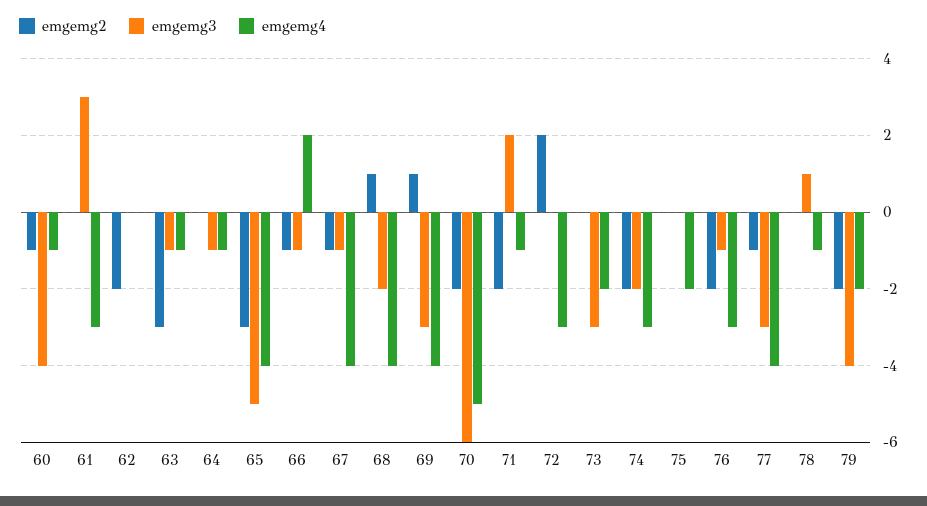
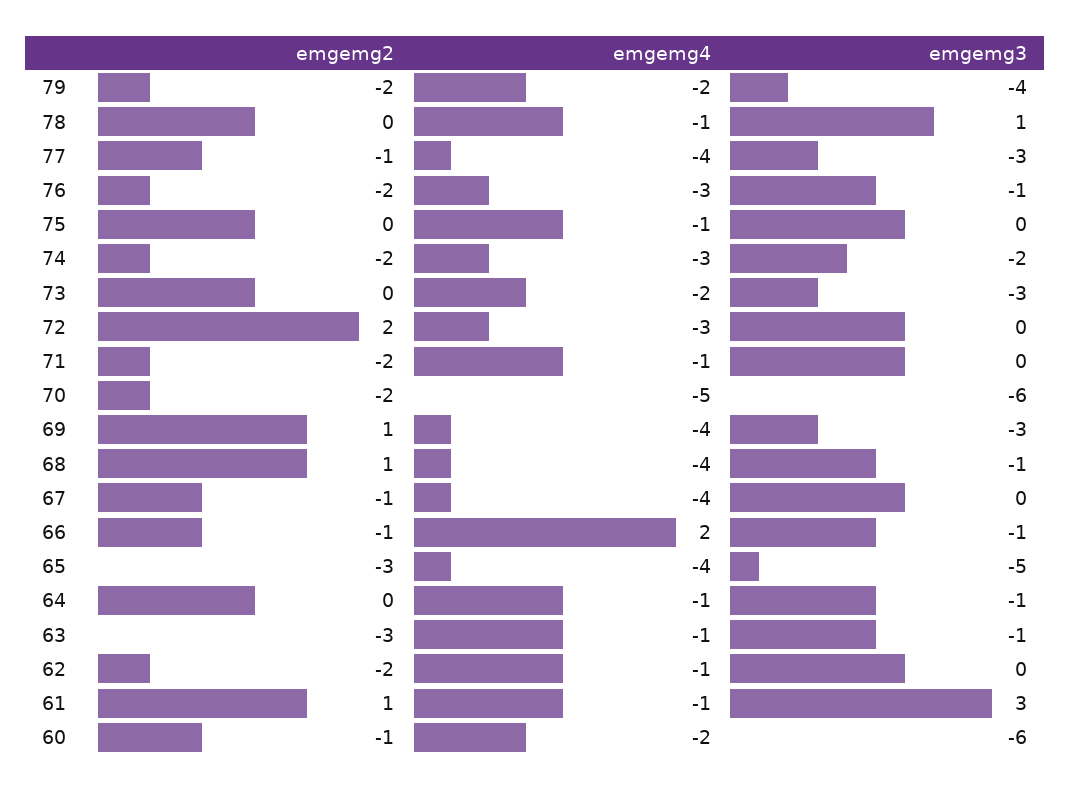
  {
    "emgemg2": {
      "60": -1,
-     "61": 0,
+     "61": 1,
      "62": -2,
      "63": -3,
      "64": 0,
      "65": -3,
      "66": -1,
      "67": -1,
      "68": 1,
      "69": 1,
      "70": -2,
      "71": -2,
      "72": 2,
      "73": 0,
      "74": -2,
      "75": 0,
      "76": -2,
      "77": -1,
      "78": 0,
      "79": -2
    },
    "emgemg3": {
-     "60": -4,
+     "60": -6,
      "61": 3,
      "62": 0,
      "63": -1,
      "64": -1,
      "65": -5,
      "66": -1,
-     "67": -1,
+     "67": 0,
-     "68": -2,
+     "68": -1,
      "69": -3,
      "70": -6,
-     "71": 2,
+     "71": 0,
      "72": 0,
      "73": -3,
      "74": -2,
      "75": 0,
      "76": -1,
      "77": -3,
      "78": 1,
      "79": -4
    },
    "emgemg4": {
-     "60": -1,
+     "60": -2,
-     "61": -3,
+     "61": -1,
-     "62": 0,
+     "62": -1,
      "63": -1,
      "64": -1,
      "65": -4,
      "66": 2,
      "67": -4,
      "68": -4,
      "69": -4,
      "70": -5,
      "71": -1,
      "72": -3,
      "73": -2,
      "74": -3,
-     "75": -2,
+     "75": -1,
      "76": -3,
      "77": -4,
      "78": -1,
      "79": -2
    }
  }

